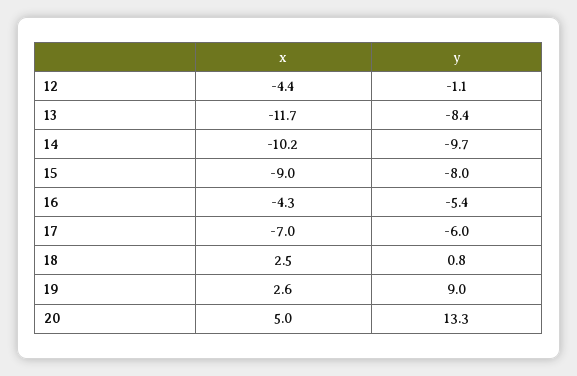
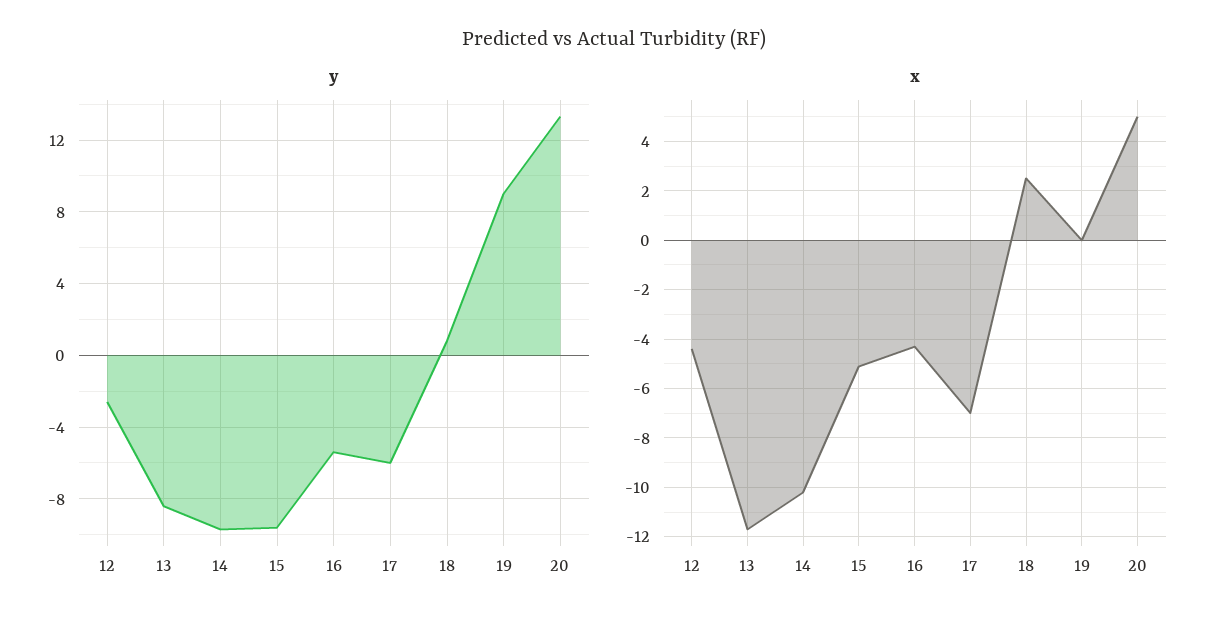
  {
    "x": {
      "12": -4.4,
      "13": -11.7,
      "14": -10.2,
-     "15": -9,
+     "15": -5,
      "16": -4.3,
      "17": -7,
      "18": 2.5,
-     "19": 2.6,
+     "19": 0,
      "20": 5
    },
    "y": {
-     "12": -1.1,
+     "12": -2.5,
      "13": -8.4,
      "14": -9.7,
-     "15": -8,
+     "15": -9.5,
      "16": -5.4,
      "17": -6,
      "18": 0.8,
      "19": 9,
      "20": 13.3
    }
  }

